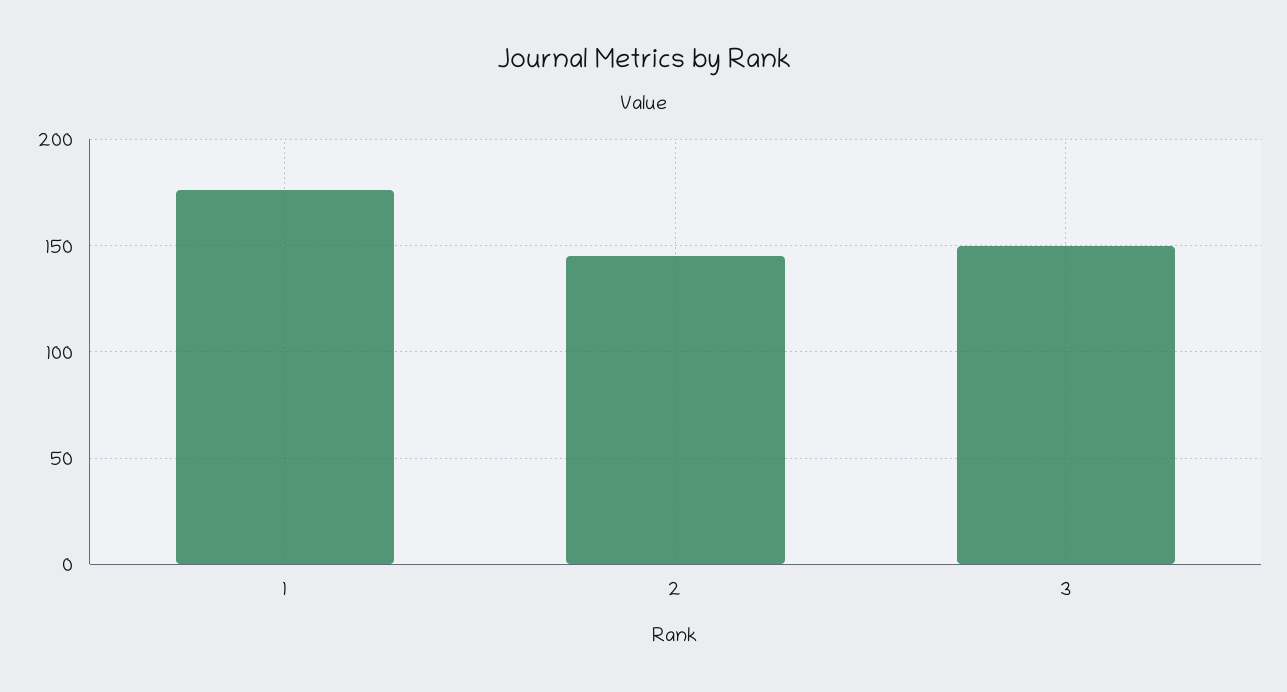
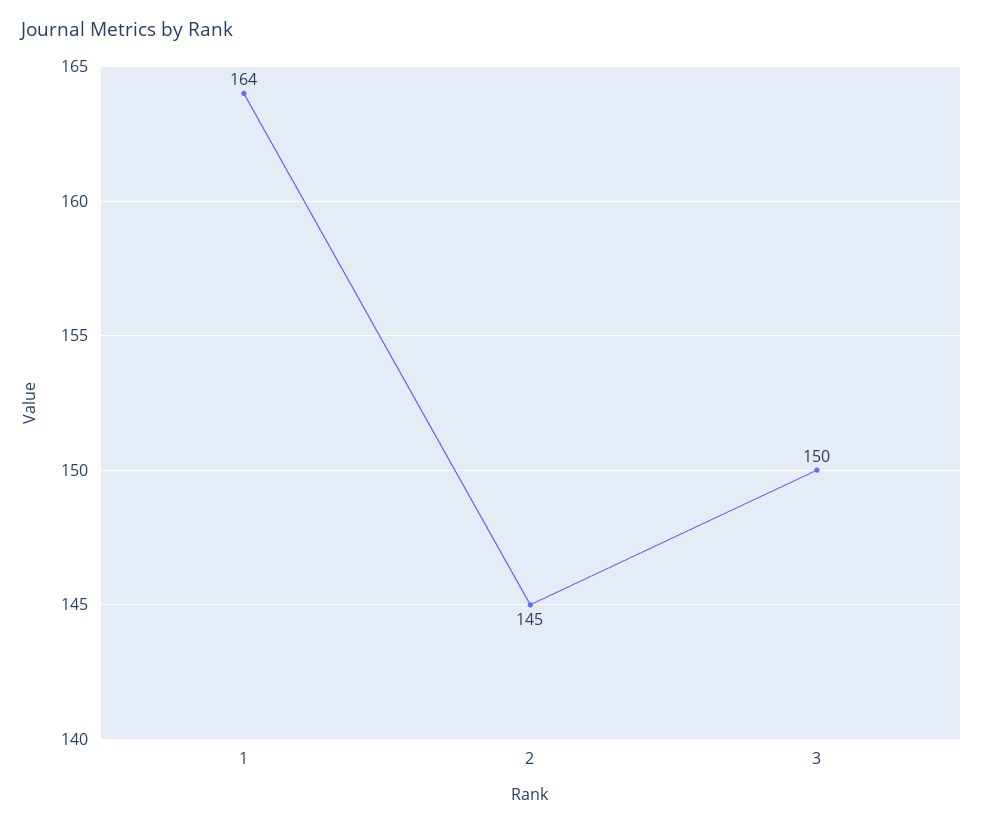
  {
-   "1": 175,
+   "1": 164,
    "2": 145,
    "3": 150
  }

